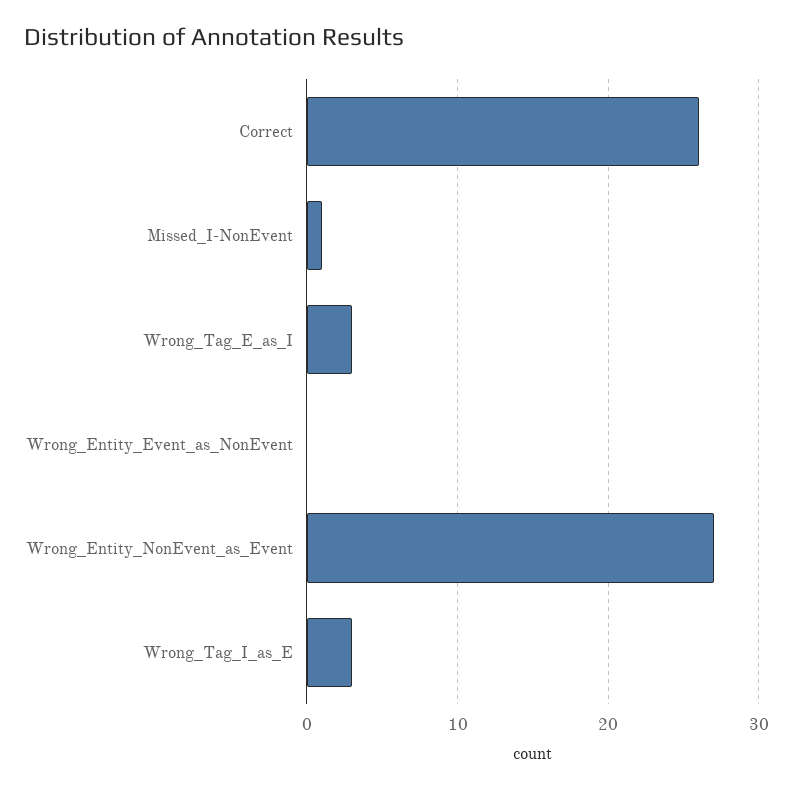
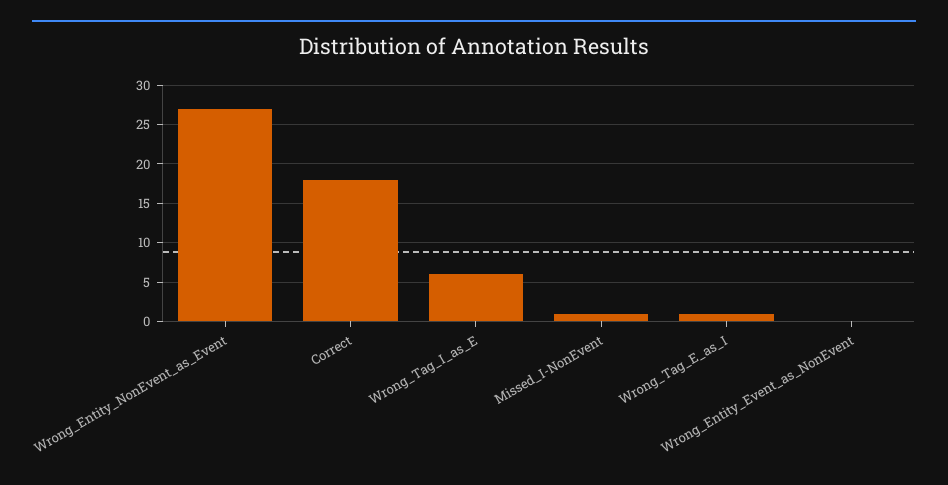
  {
-   "Correct": 26,
+   "Correct": 18,
    "Missed_I-NonEvent": 1,
-   "Wrong_Tag_E_as_I": 3,
+   "Wrong_Tag_E_as_I": 1,
    "Wrong_Entity_Event_as_NonEvent": 0,
    "Wrong_Entity_NonEvent_as_Event": 27,
-   "Wrong_Tag_I_as_E": 3
+   "Wrong_Tag_I_as_E": 6
  }

